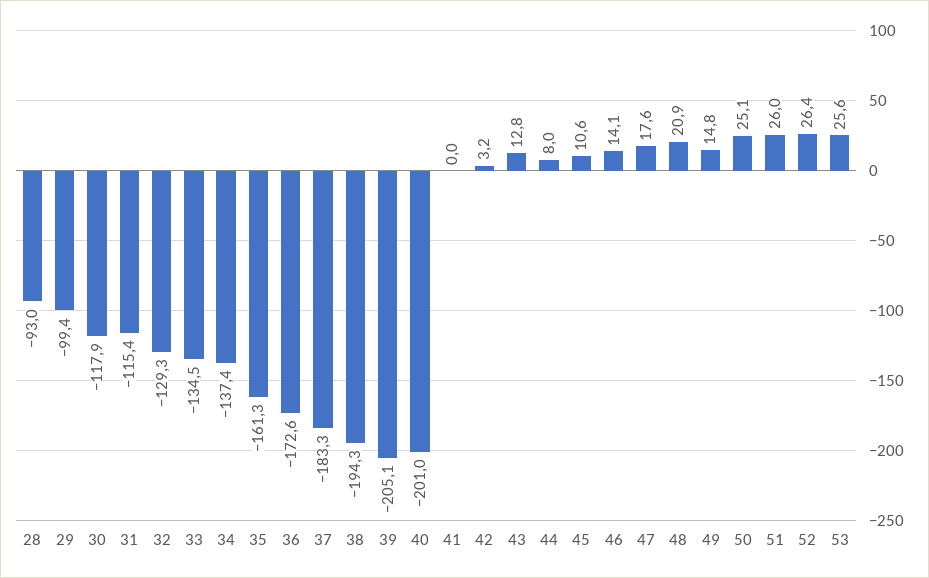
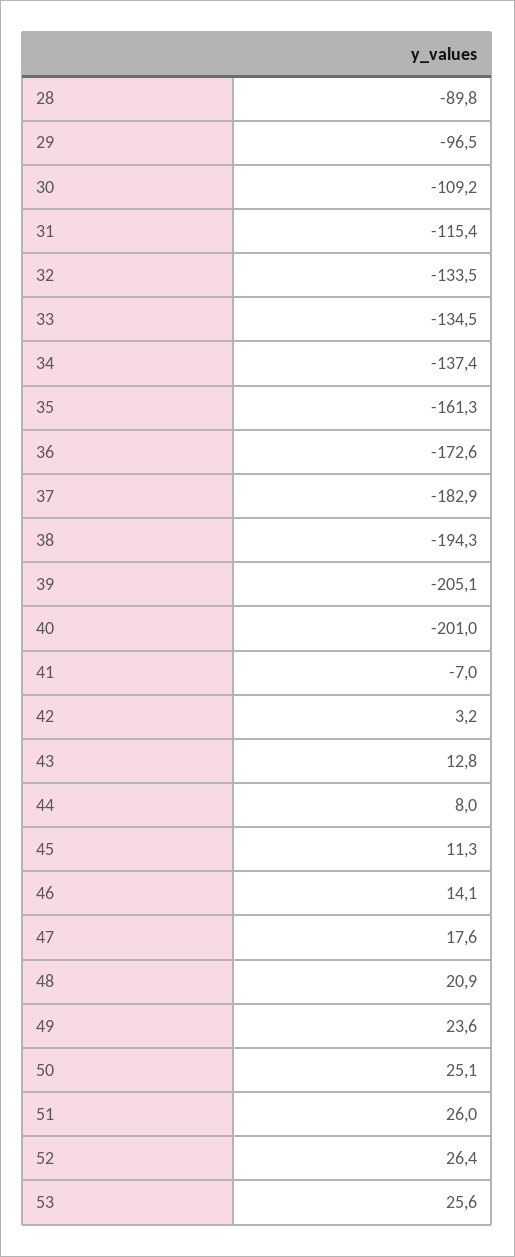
  {
-   "28": -93,
+   "28": -89.8,
-   "29": -99.4,
+   "29": -96.5,
-   "30": -117.9,
+   "30": -109.2,
    "31": -115.4,
-   "32": -129.3,
+   "32": -133.5,
    "33": -134.5,
    "34": -137.4,
    "35": -161.3,
    "36": -172.6,
-   "37": -183.3,
+   "37": -182.9,
    "38": -194.3,
    "39": -205.1,
    "40": -201,
-   "41": 0,
+   "41": -7,
    "42": 3.2,
    "43": 12.8,
    "44": 8,
-   "45": 10.6,
+   "45": 11.3,
    "46": 14.1,
    "47": 17.6,
    "48": 20.9,
-   "49": 14.8,
+   "49": 23.6,
    "50": 25.1,
    "51": 26,
    "52": 26.4,
    "53": 25.6
  }

